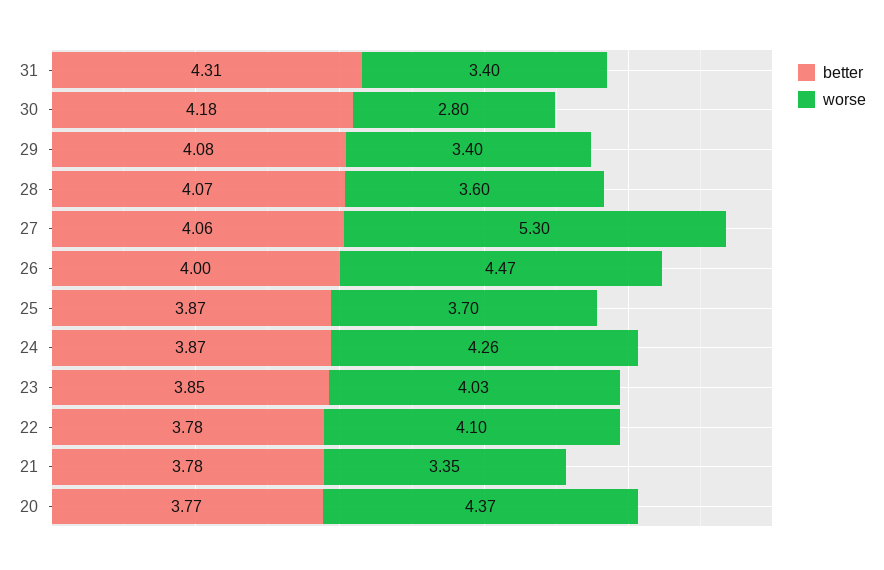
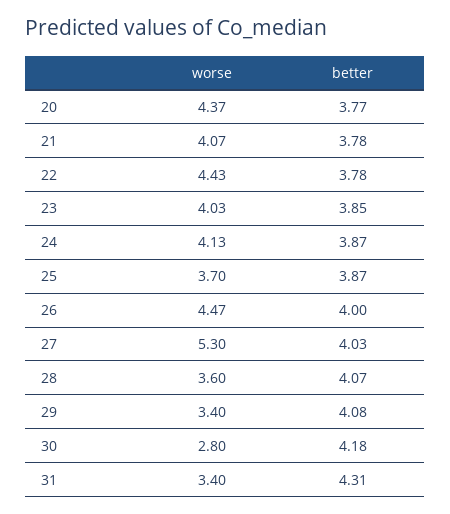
  {
    "better": {
      "31": 4.31,
      "30": 4.18,
      "29": 4.08,
      "28": 4.07,
-     "27": 4.06,
+     "27": 4.03,
      "26": 4,
      "25": 3.87,
      "24": 3.87,
      "23": 3.85,
      "22": 3.78,
      "21": 3.78,
      "20": 3.77
    },
    "worse": {
      "31": 3.4,
      "30": 2.8,
      "29": 3.4,
      "28": 3.6,
      "27": 5.3,
      "26": 4.47,
      "25": 3.7,
-     "24": 4.26,
+     "24": 4.13,
      "23": 4.03,
-     "22": 4.1,
+     "22": 4.43,
-     "21": 3.35,
+     "21": 4.07,
      "20": 4.37
    }
  }

